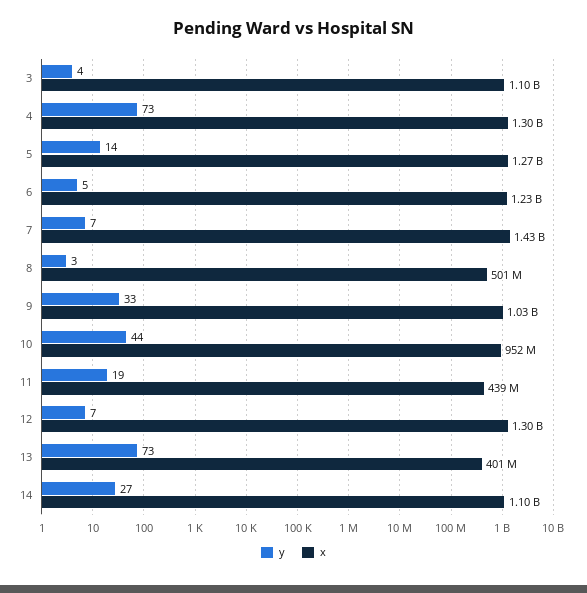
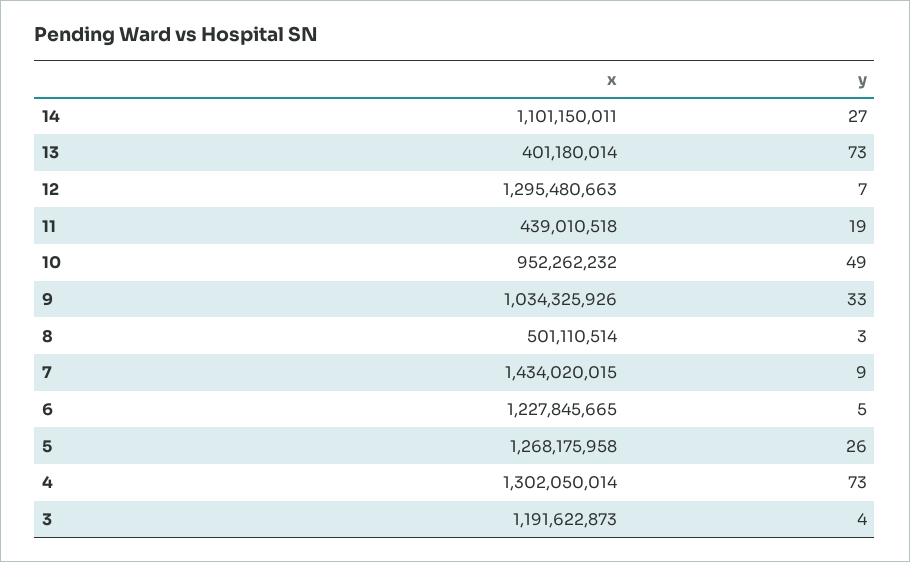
  {
    "y": {
      "3": 4,
      "4": 73,
-     "5": 14,
+     "5": 26,
      "6": 5,
-     "7": 7,
+     "7": 9,
      "8": 3,
      "9": 33,
-     "10": 44,
+     "10": 49,
      "11": 19,
      "12": 7,
      "13": 73,
      "14": 27
    },
    "x": {
-     "3": 1100000000,
+     "3": 1191622873,
      "4": 1302050014,
      "5": 1268175958,
      "6": 1227845665,
      "7": 1434020015,
      "8": 501110514,
      "9": 1034325926,
      "10": 952262232,
      "11": 439010518,
      "12": 1295480663,
      "13": 401180014,
      "14": 1101150011
    }
  }

